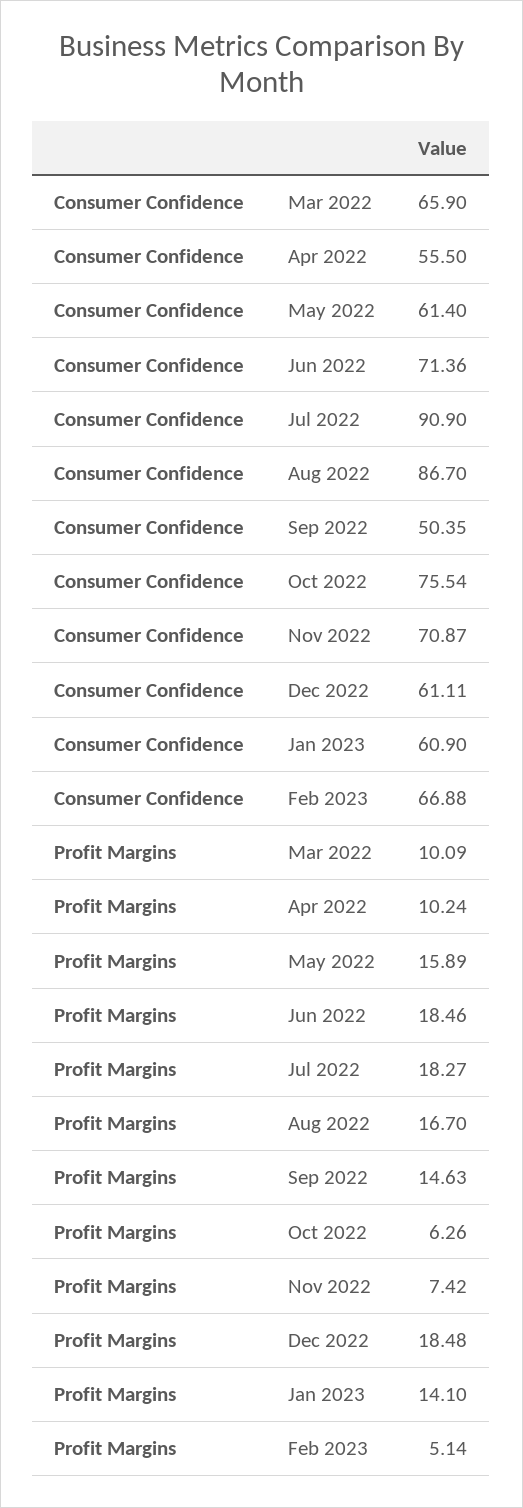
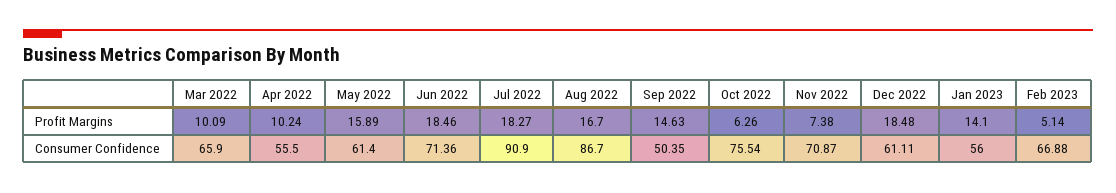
  {
    "Consumer Confidence": {
      "Mar 2022": 65.9,
      "Apr 2022": 55.5,
      "May 2022": 61.4,
      "Jun 2022": 71.36,
      "Jul 2022": 90.9,
      "Aug 2022": 86.7,
      "Sep 2022": 50.35,
      "Oct 2022": 75.54,
      "Nov 2022": 70.87,
      "Dec 2022": 61.11,
-     "Jan 2023": 60.9,
+     "Jan 2023": 56,
      "Feb 2023": 66.88
    },
    "Profit Margins": {
      "Mar 2022": 10.09,
      "Apr 2022": 10.24,
      "May 2022": 15.89,
      "Jun 2022": 18.46,
      "Jul 2022": 18.27,
      "Aug 2022": 16.7,
      "Sep 2022": 14.63,
      "Oct 2022": 6.26,
-     "Nov 2022": 7.42,
+     "Nov 2022": 7.38,
      "Dec 2022": 18.48,
      "Jan 2023": 14.1,
      "Feb 2023": 5.14
    }
  }

